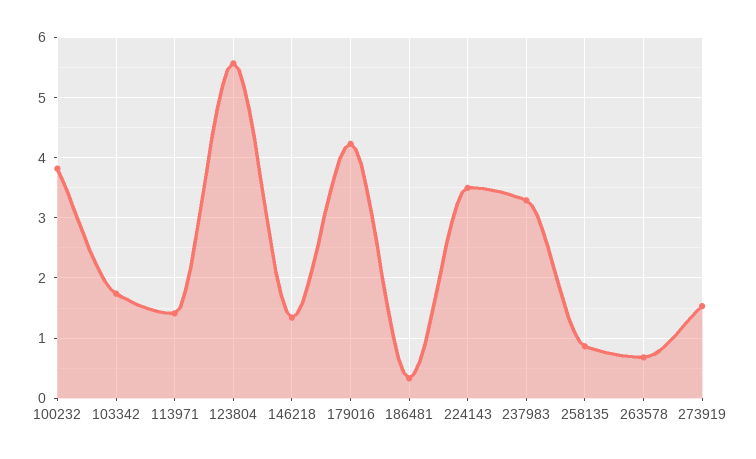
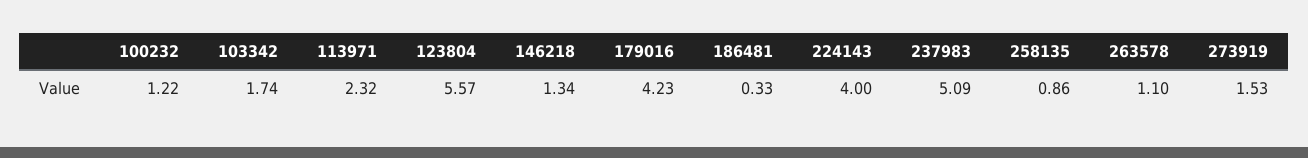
  {
-   "100232": 3.8,
+   "100232": 1.22,
    "103342": 1.74,
-   "113971": 1.4,
+   "113971": 2.32,
    "123804": 5.57,
    "146218": 1.34,
    "179016": 4.23,
    "186481": 0.33,
-   "224143": 3.5,
+   "224143": 4,
-   "237983": 3.3,
+   "237983": 5.09,
    "258135": 0.86,
-   "263578": 0.7,
+   "263578": 1.1,
    "273919": 1.53
  }

